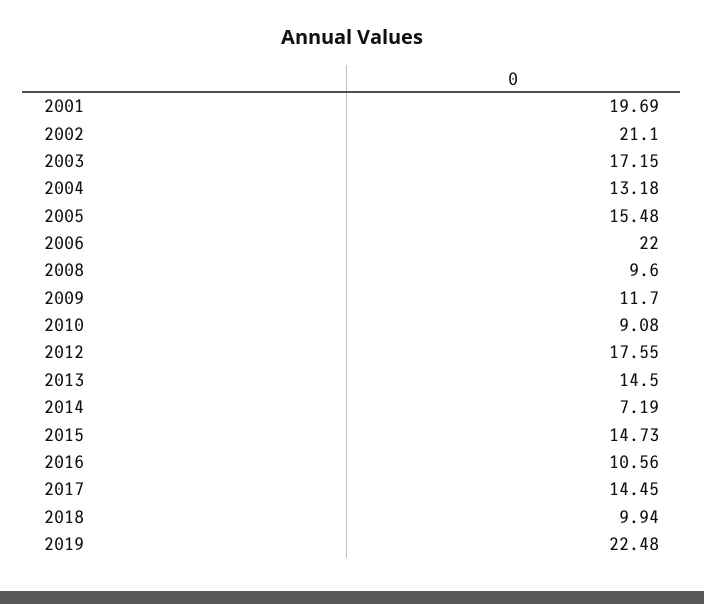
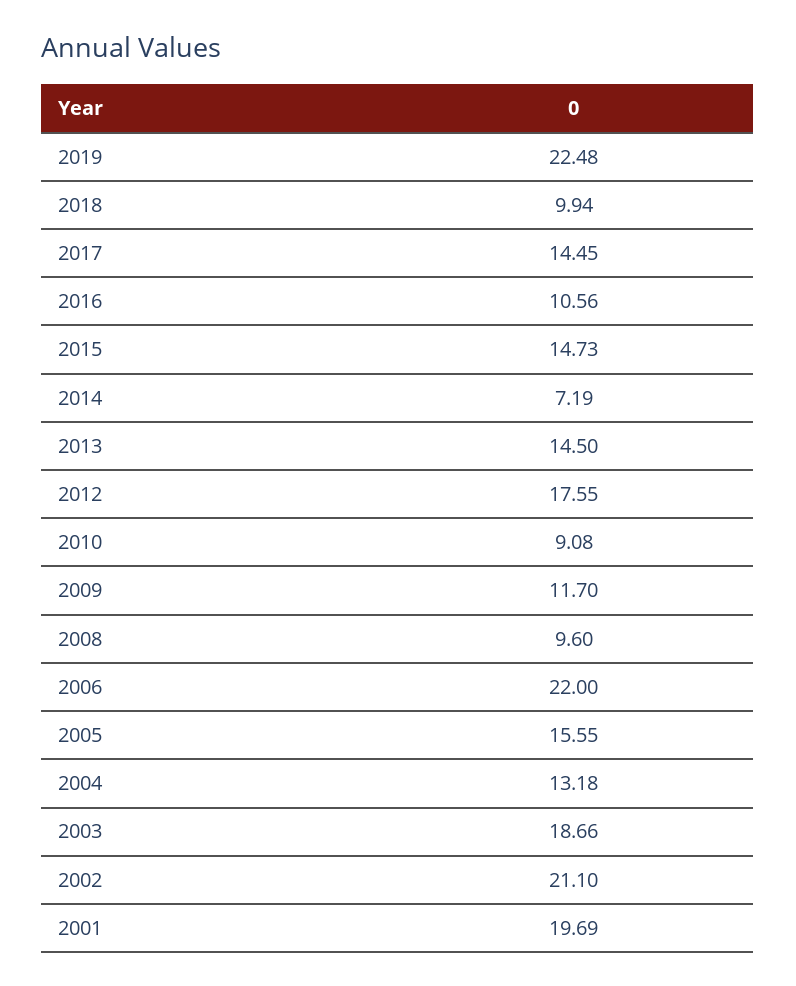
  {
    "2001": 19.69,
    "2002": 21.1,
-   "2003": 17.15,
+   "2003": 18.66,
    "2004": 13.18,
-   "2005": 15.48,
+   "2005": 15.55,
    "2006": 22,
    "2008": 9.6,
    "2009": 11.7,
    "2010": 9.08,
    "2012": 17.55,
    "2013": 14.5,
    "2014": 7.19,
    "2015": 14.73,
    "2016": 10.56,
    "2017": 14.45,
    "2018": 9.94,
    "2019": 22.48
  }

